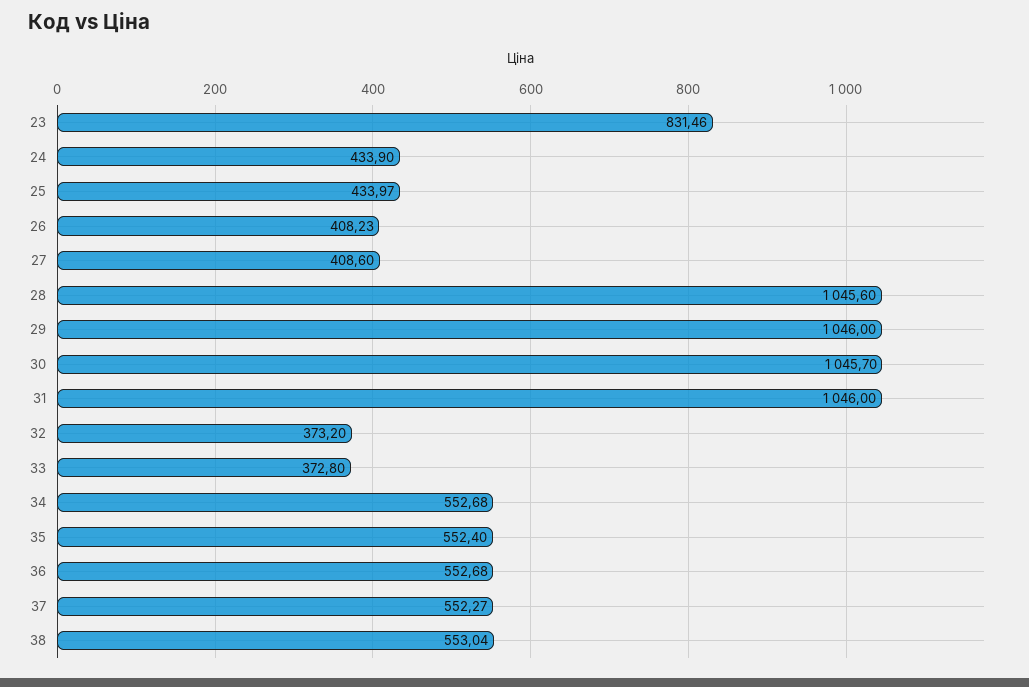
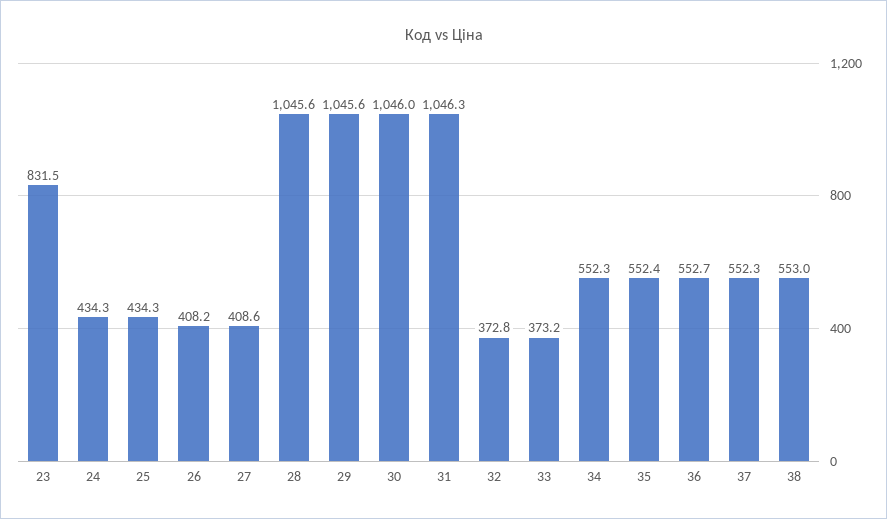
  {
    "23": 831.46,
-   "24": 433.9,
+   "24": 434.3,
-   "25": 433.97,
+   "25": 434.3,
    "26": 408.23,
    "27": 408.6,
    "28": 1045.6,
-   "29": 1046,
+   "29": 1045.6,
-   "30": 1045.7,
+   "30": 1046,
-   "31": 1046,
+   "31": 1046.3,
-   "32": 373.2,
+   "32": 372.8,
-   "33": 372.8,
+   "33": 373.2,
-   "34": 552.68,
+   "34": 552.3,
    "35": 552.4,
    "36": 552.68,
    "37": 552.27,
    "38": 553.04
  }

